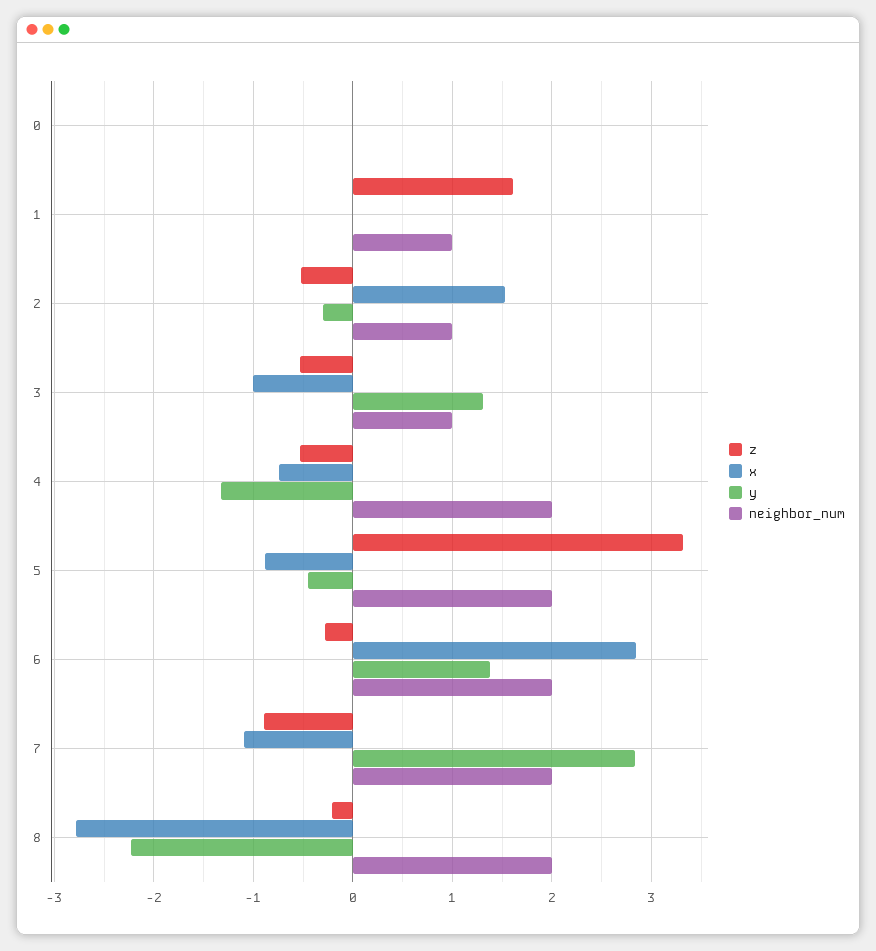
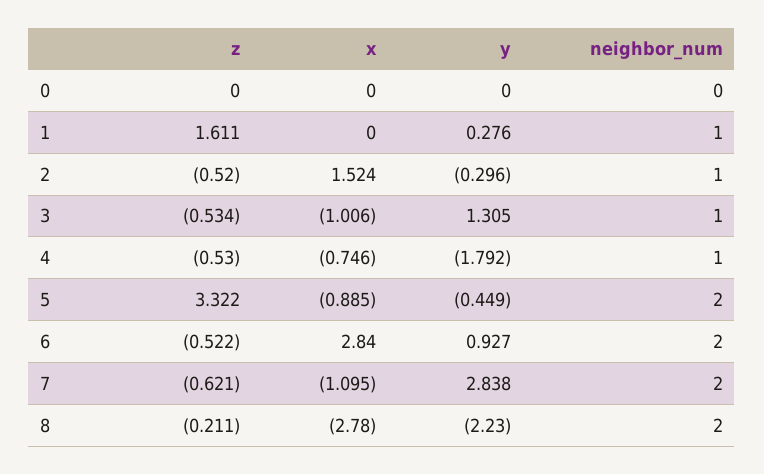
  {
    "z": {
      "0": 0,
      "1": 1.611,
      "2": -0.52,
      "3": -0.534,
      "4": -0.53,
      "5": 3.322,
-     "6": -0.3,
+     "6": -0.522,
-     "7": -0.9,
+     "7": -0.621,
      "8": -0.211
    },
    "x": {
      "0": 0,
      "1": 0,
      "2": 1.524,
      "3": -1.006,
      "4": -0.746,
      "5": -0.885,
      "6": 2.84,
      "7": -1.095,
      "8": -2.78
    },
    "y": {
      "0": 0,
-     "1": 0,
+     "1": 0.276,
      "2": -0.296,
      "3": 1.305,
-     "4": -1.3,
+     "4": -1.792,
      "5": -0.449,
-     "6": 1.4,
+     "6": 0.927,
      "7": 2.838,
      "8": -2.23
    },
    "neighbor_num": {
      "0": 0,
      "1": 1,
      "2": 1,
      "3": 1,
-     "4": 2,
+     "4": 1,
      "5": 2,
      "6": 2,
      "7": 2,
      "8": 2
    }
  }

